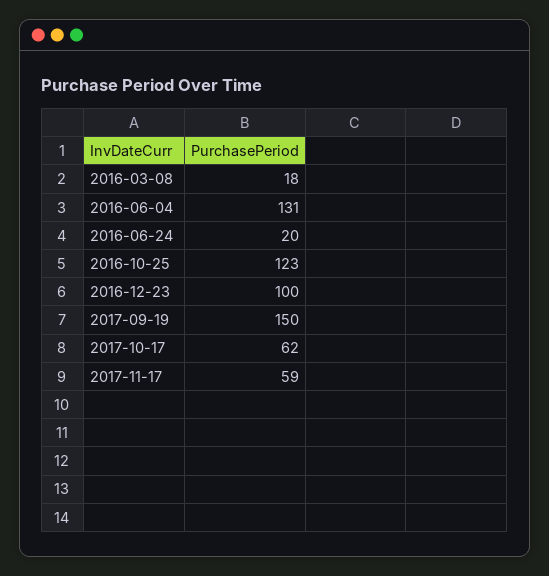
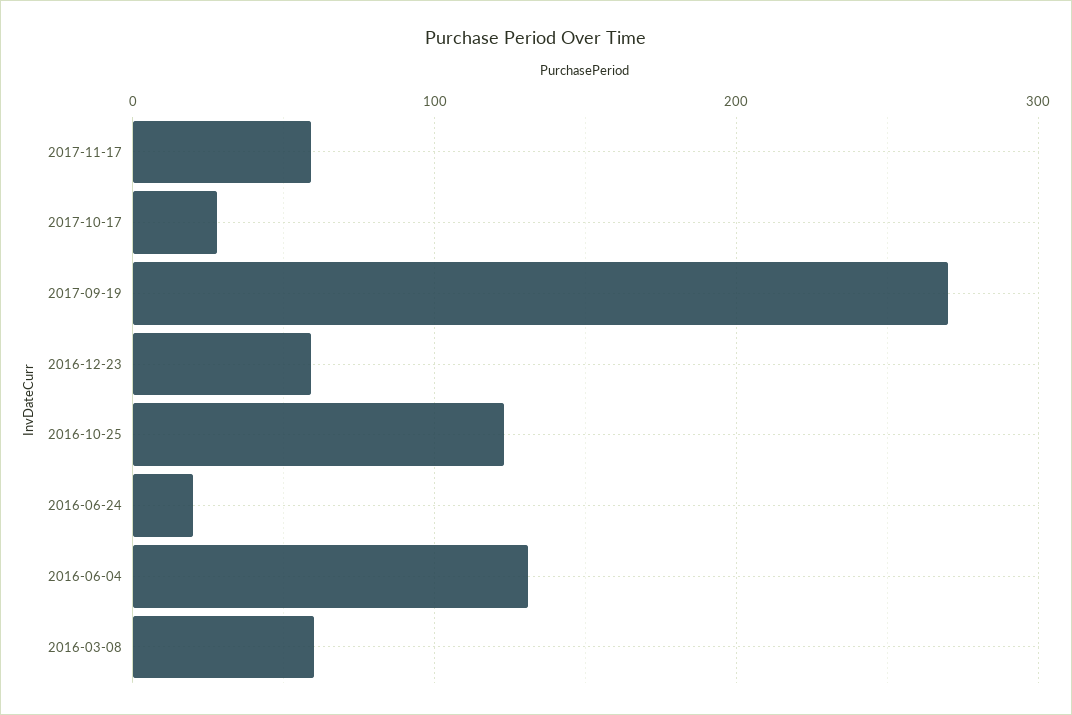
  {
-   "2016-03-08": 18,
+   "2016-03-08": 60,
    "2016-06-04": 131,
    "2016-06-24": 20,
    "2016-10-25": 123,
-   "2016-12-23": 100,
+   "2016-12-23": 60,
-   "2017-09-19": 150,
+   "2017-09-19": 270,
-   "2017-10-17": 62,
+   "2017-10-17": 30,
    "2017-11-17": 59
  }

